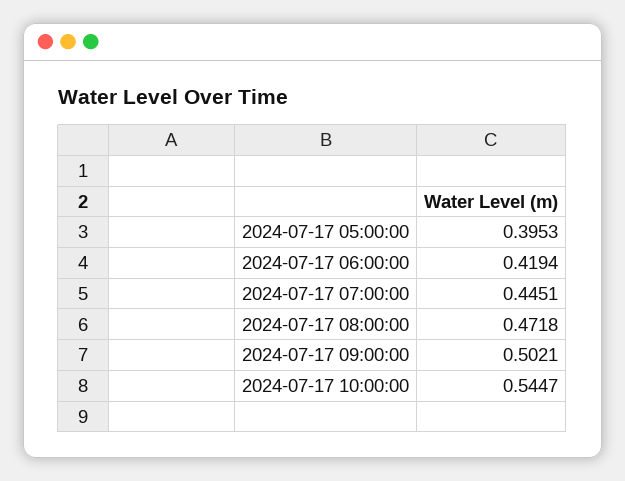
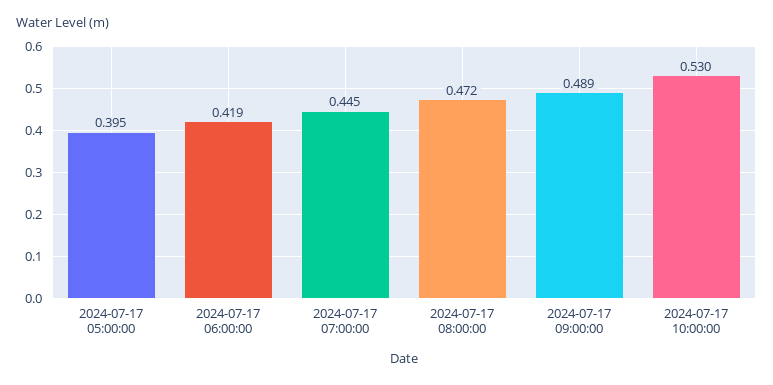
  {
    "2024-07-17 05:00:00": 0.3953,
    "2024-07-17 06:00:00": 0.4194,
    "2024-07-17 07:00:00": 0.4451,
    "2024-07-17 08:00:00": 0.4718,
-   "2024-07-17 09:00:00": 0.5021,
+   "2024-07-17 09:00:00": 0.489,
-   "2024-07-17 10:00:00": 0.5447
+   "2024-07-17 10:00:00": 0.53
  }

